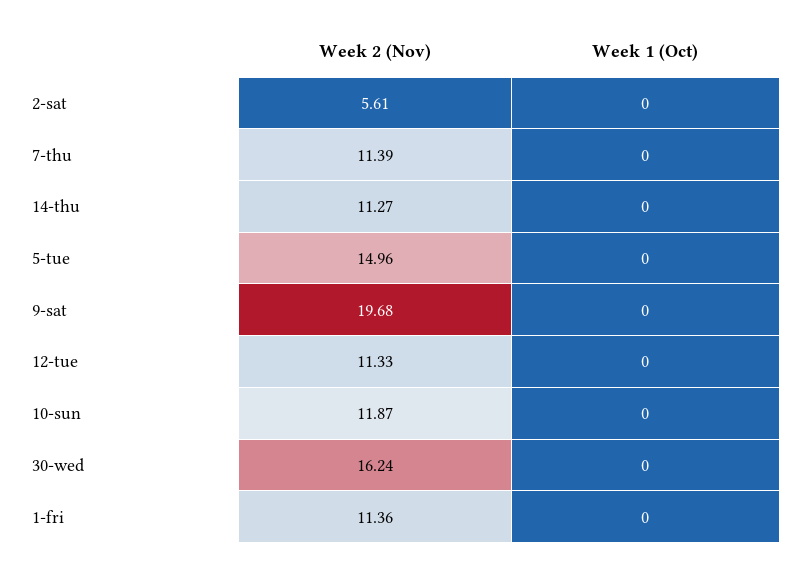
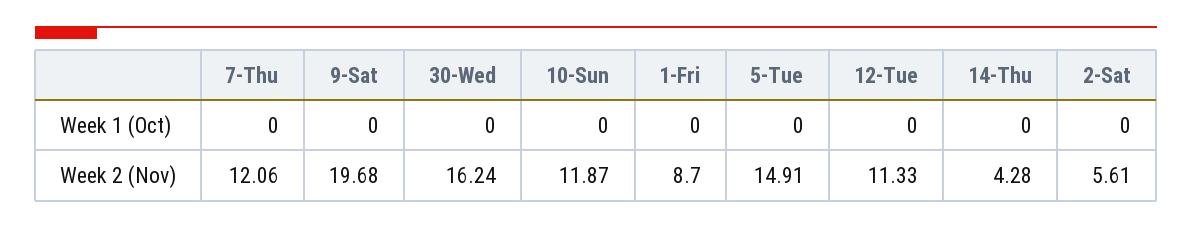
  {
    "Week 2 (Nov)": {
      "2-sat": 5.61,
-     "7-thu": 11.39,
+     "7-thu": 12.06,
-     "14-thu": 11.27,
+     "14-thu": 4.28,
-     "5-tue": 14.96,
+     "5-tue": 14.91,
      "9-sat": 19.68,
      "12-tue": 11.33,
      "10-sun": 11.87,
      "30-wed": 16.24,
-     "1-fri": 11.36
+     "1-fri": 8.7
    },
    "Week 1 (Oct)": {
      "2-sat": 0,
      "7-thu": 0,
      "14-thu": 0,
      "5-tue": 0,
      "9-sat": 0,
      "12-tue": 0,
      "10-sun": 0,
      "30-wed": 0,
      "1-fri": 0
    }
  }

